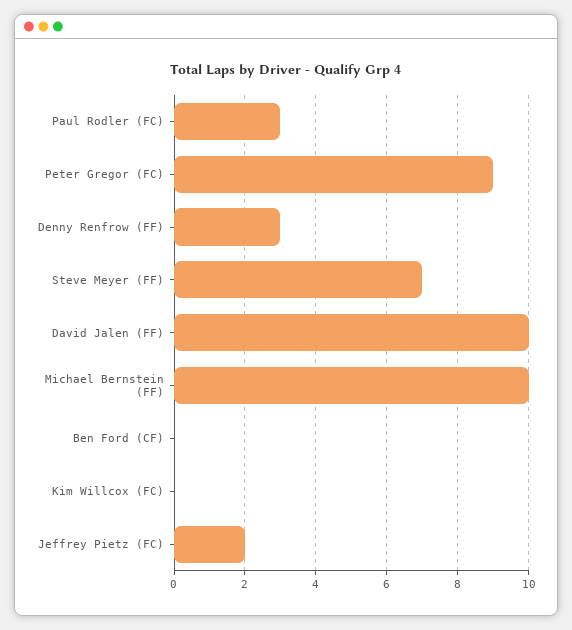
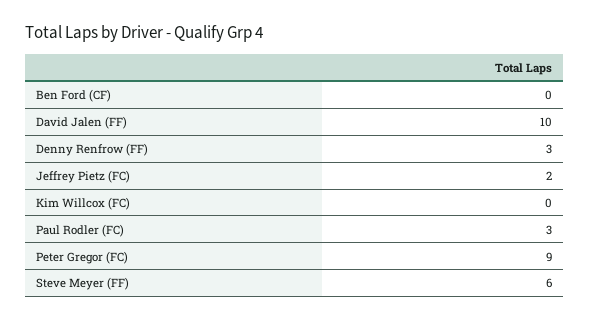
  {
    "Paul Rodler (FC)": 3,
    "Peter Gregor (FC)": 9,
    "Denny Renfrow (FF)": 3,
-   "Steve Meyer (FF)": 7,
+   "Steve Meyer (FF)": 6,
    "David Jalen (FF)": 10,
-   "Michael Bernstein (FF)": 10,
    "Ben Ford (CF)": 0,
    "Kim Willcox (FC)": 0,
    "Jeffrey Pietz (FC)": 2
  }

